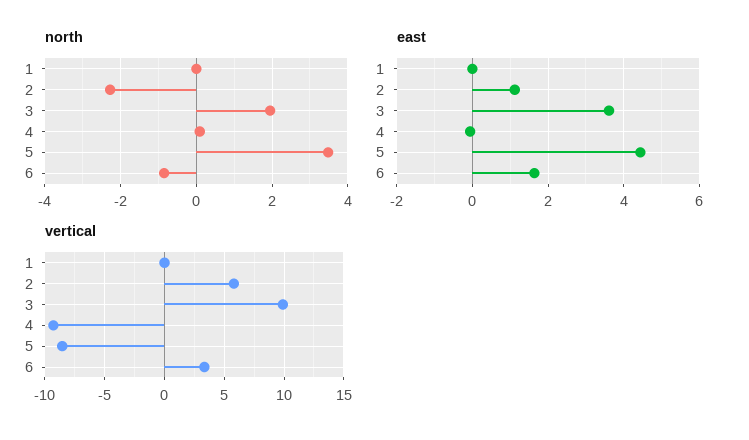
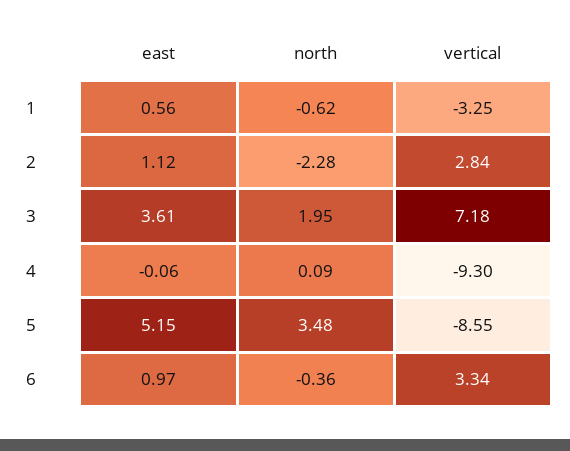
  {
    "north": {
-     "1": 0,
+     "1": -0.62,
      "2": -2.28,
      "3": 1.95,
      "4": 0.09,
      "5": 3.48,
-     "6": -0.8
+     "6": -0.36
    },
    "east": {
-     "1": 0,
+     "1": 0.56,
      "2": 1.12,
      "3": 3.61,
      "4": -0.06,
-     "5": 4.4,
+     "5": 5.15,
-     "6": 1.6
+     "6": 0.97
    },
    "vertical": {
-     "1": 0,
+     "1": -3.25,
-     "2": 6,
+     "2": 2.84,
-     "3": 10,
+     "3": 7.18,
      "4": -9.3,
      "5": -8.55,
      "6": 3.34
    }
  }

